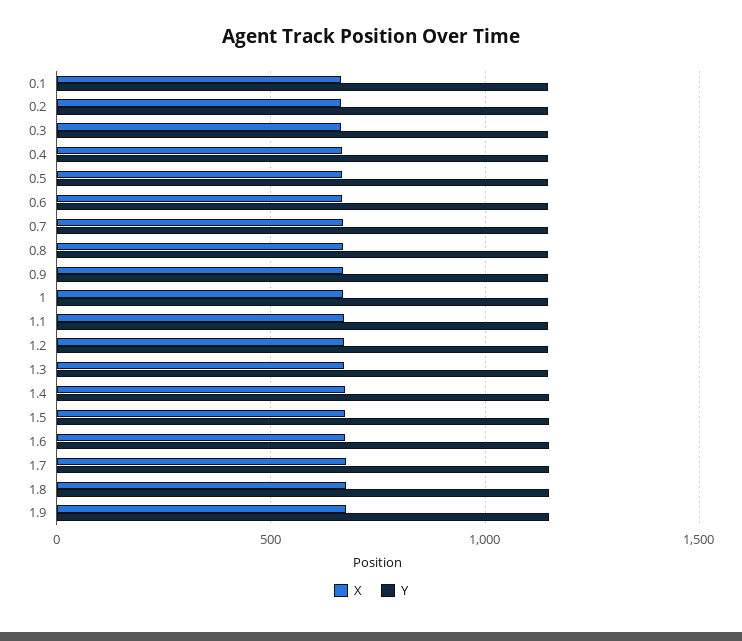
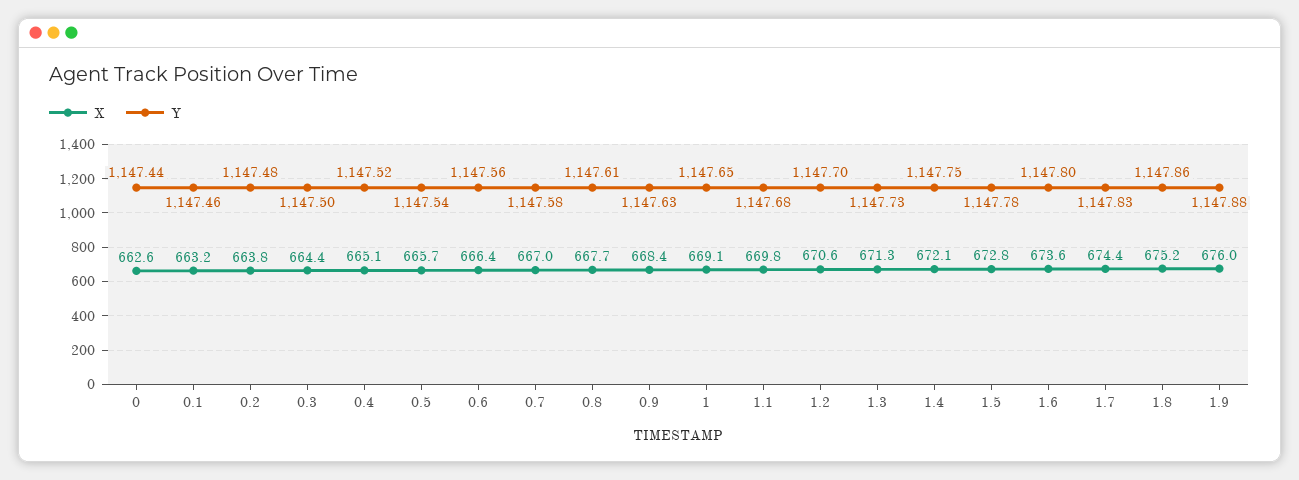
  {
    "X": {
      "0.1": 663.2,
      "0.2": 663.8,
      "0.3": 664.4,
      "0.4": 665.1,
      "0.5": 665.7,
      "0.6": 666.4,
      "0.7": 667,
      "0.8": 667.7,
      "0.9": 668.4,
      "1": 669.1,
      "1.1": 669.8,
      "1.2": 670.6,
      "1.3": 671.3,
      "1.4": 672.1,
      "1.5": 672.8,
      "1.6": 673.6,
      "1.7": 674.4,
      "1.8": 675.2,
-     "1.9": 676
+     "1.9": 676,
+     "0": 662.6
    },
    "Y": {
      "0.1": 1147.46,
      "0.2": 1147.48,
      "0.3": 1147.5,
      "0.4": 1147.52,
      "0.5": 1147.54,
      "0.6": 1147.56,
      "0.7": 1147.58,
      "0.8": 1147.61,
      "0.9": 1147.63,
      "1": 1147.65,
      "1.1": 1147.68,
      "1.2": 1147.7,
      "1.3": 1147.73,
      "1.4": 1147.75,
      "1.5": 1147.78,
      "1.6": 1147.8,
      "1.7": 1147.83,
      "1.8": 1147.86,
-     "1.9": 1147.88
+     "1.9": 1147.88,
+     "0": 1147.44
    }
  }

